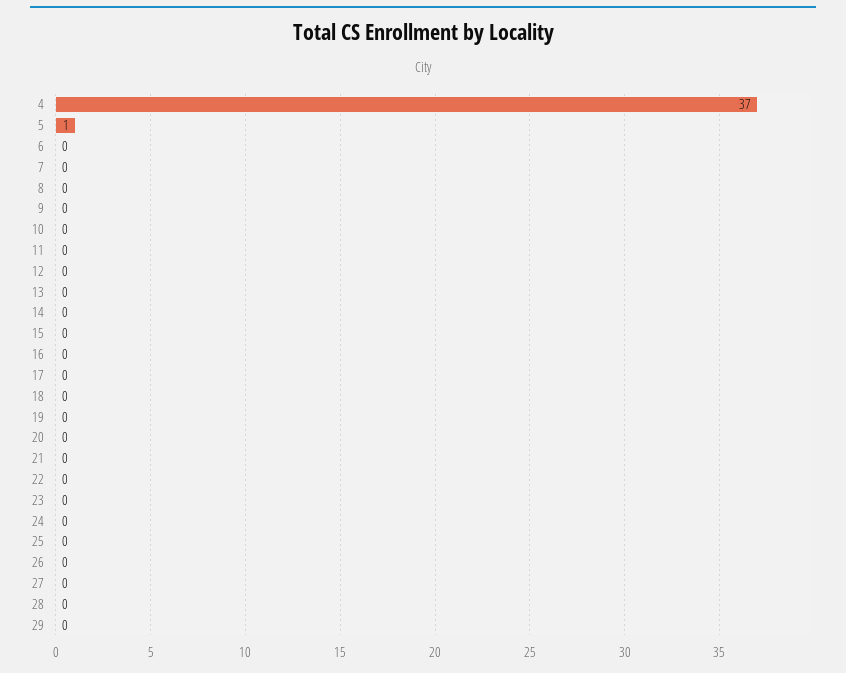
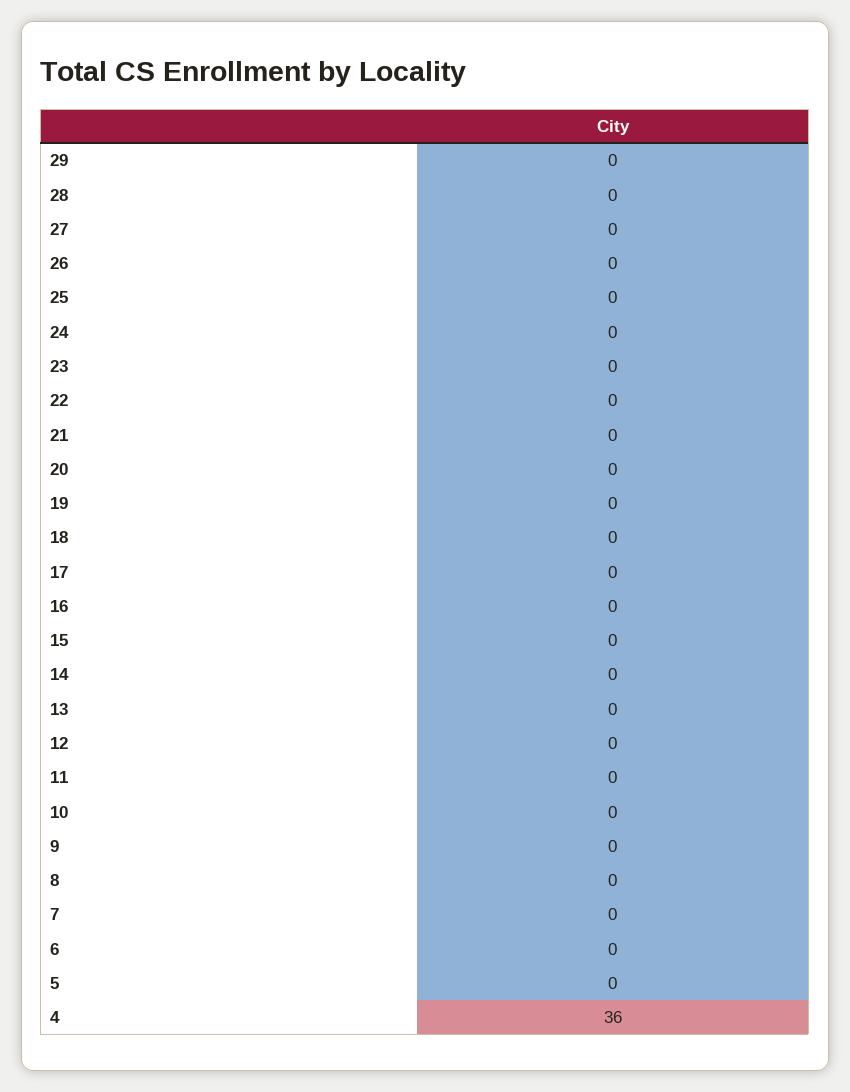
  {
-   "4": 37,
+   "4": 36,
-   "5": 1,
+   "5": 0,
    "6": 0,
    "7": 0,
    "8": 0,
    "9": 0,
    "10": 0,
    "11": 0,
    "12": 0,
    "13": 0,
    "14": 0,
    "15": 0,
    "16": 0,
    "17": 0,
    "18": 0,
    "19": 0,
    "20": 0,
    "21": 0,
    "22": 0,
    "23": 0,
    "24": 0,
    "25": 0,
    "26": 0,
    "27": 0,
    "28": 0,
    "29": 0
  }

